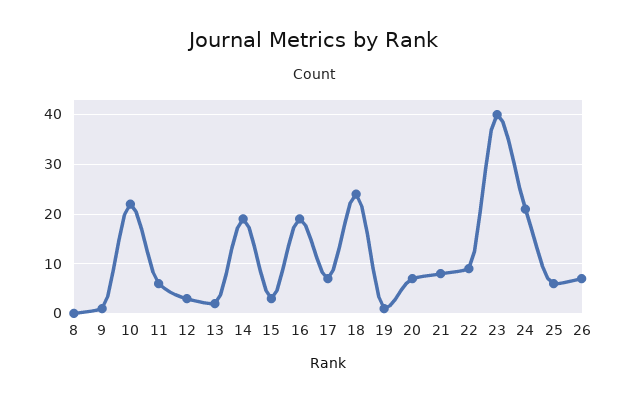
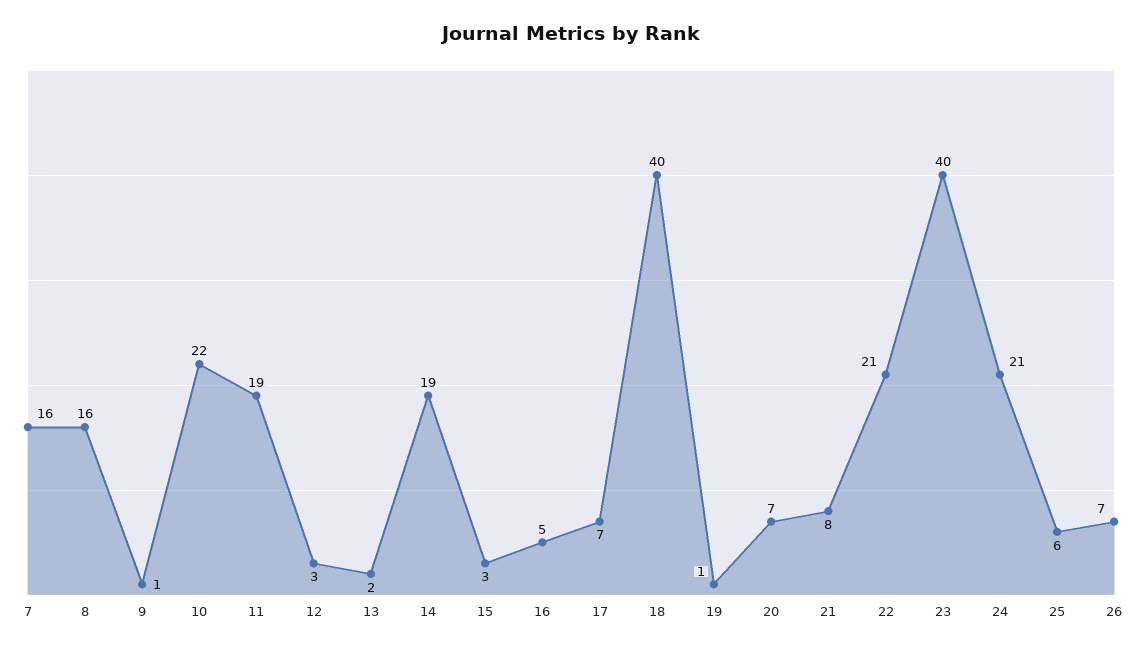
  {
-   "8": 0,
+   "8": 16,
    "9": 1,
    "10": 22,
-   "11": 5,
+   "11": 19,
    "12": 3,
    "13": 2,
    "14": 19,
    "15": 3,
-   "16": 20,
+   "16": 5,
    "17": 7,
-   "18": 25,
+   "18": 40,
    "19": 1,
    "20": 7,
    "21": 8,
-   "22": 10,
+   "22": 21,
    "23": 40,
    "24": 21,
    "25": 6,
-   "26": 7
+   "26": 7,
+   "7": 16
  }

